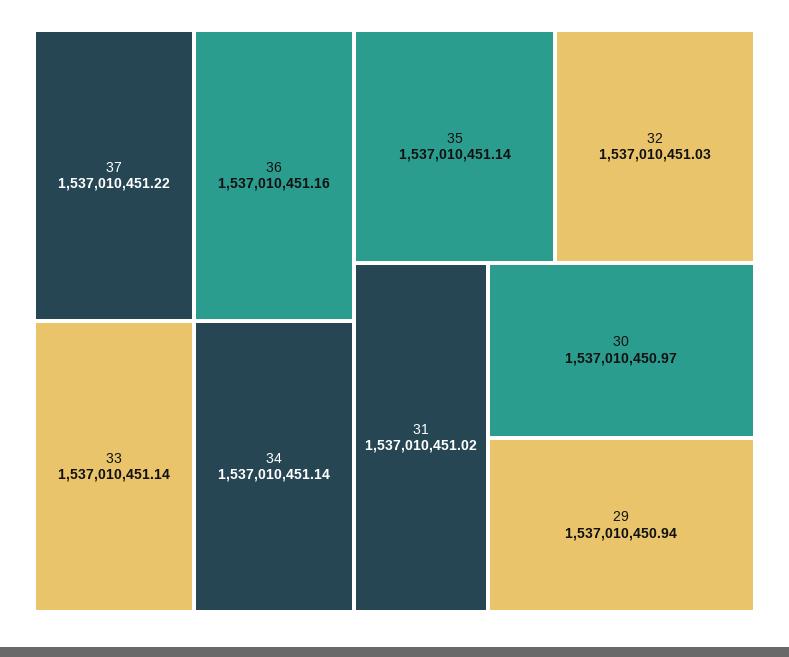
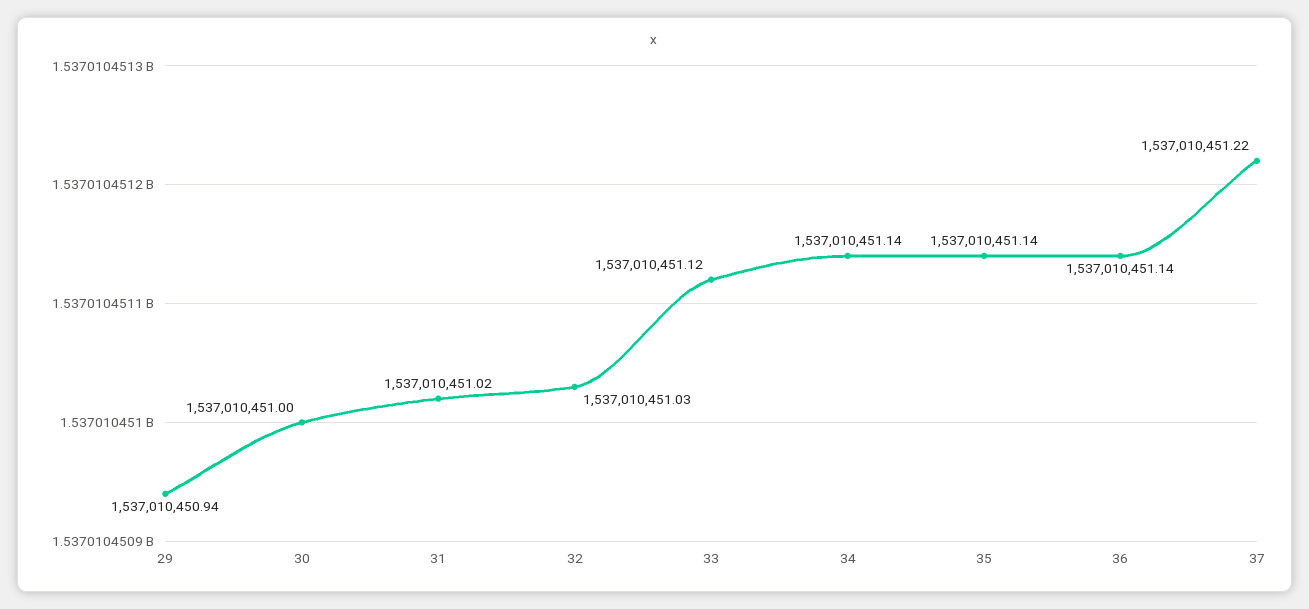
  {
    "37": 1537010451.22,
-   "36": 1537010451.16,
+   "36": 1537010451.14,
-   "33": 1537010451.14,
+   "33": 1537010451.12,
    "34": 1537010451.14,
    "35": 1537010451.14,
    "32": 1537010451.03,
    "31": 1537010451.02,
-   "30": 1537010450.97,
+   "30": 1537010451,
    "29": 1537010450.94
  }

